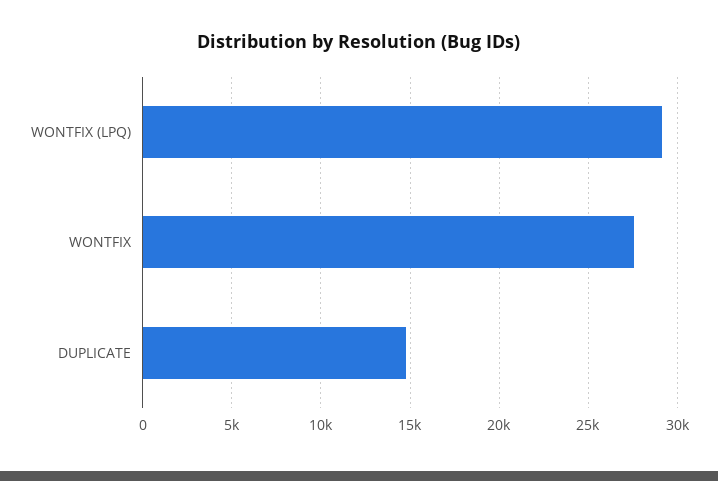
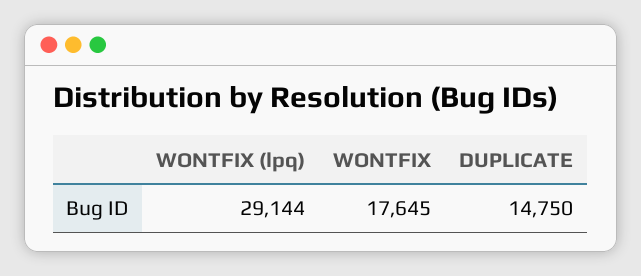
  {
    "WONTFIX (LPQ)": 29144,
-   "WONTFIX": 27500,
+   "WONTFIX": 17645,
    "DUPLICATE": 14750
  }

